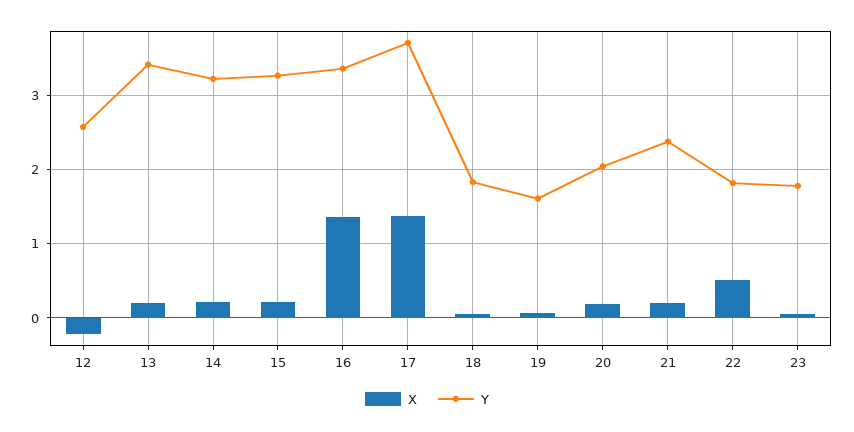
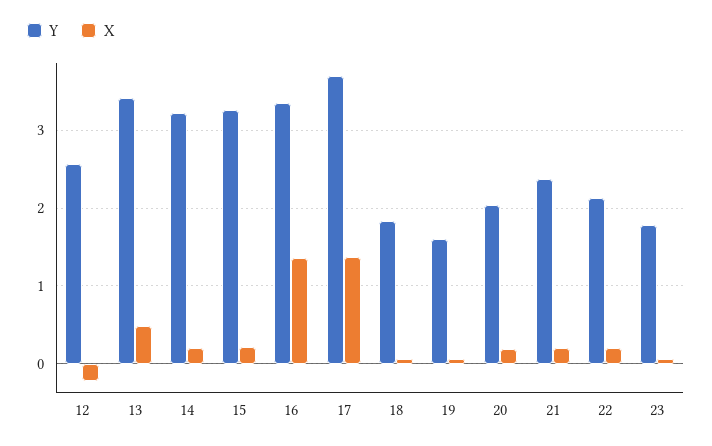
  {
    "X": {
      "12": -0.2,
-     "13": 0.2,
+     "13": 0.5,
      "14": 0.2,
      "15": 0.2,
      "16": 1.4,
      "17": 1.4,
      "18": 0.1,
      "19": 0.1,
      "20": 0.2,
      "21": 0.2,
-     "22": 0.5,
+     "22": 0.2,
      "23": 0.1
    },
    "Y": {
      "12": 2.6,
      "13": 3.4,
      "14": 3.2,
      "15": 3.3,
      "16": 3.4,
      "17": 3.7,
      "18": 1.8,
      "19": 1.6,
      "20": 2,
      "21": 2.4,
-     "22": 1.8,
+     "22": 2.1,
      "23": 1.8
    }
  }

